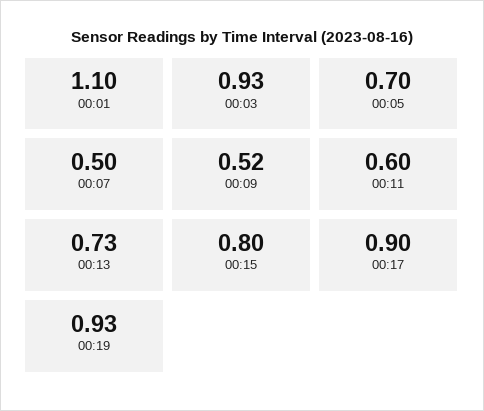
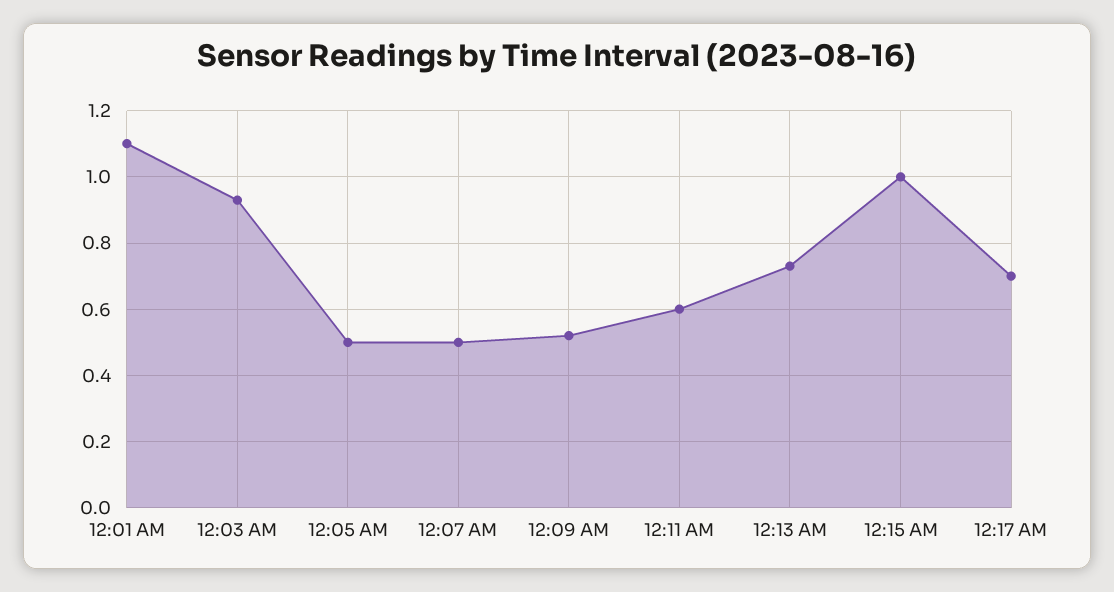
  {
    "00:01": 1.1,
    "00:03": 0.93,
-   "00:05": 0.7,
+   "00:05": 0.5,
    "00:07": 0.5,
    "00:09": 0.52,
    "00:11": 0.6,
    "00:13": 0.73,
-   "00:15": 0.8,
+   "00:15": 1,
-   "00:17": 0.9,
+   "00:17": 0.7
-   "00:19": 0.93
  }

